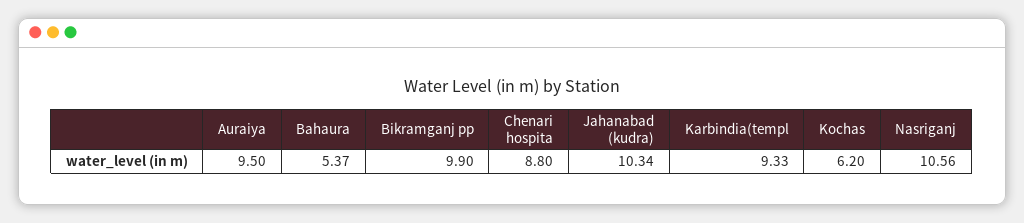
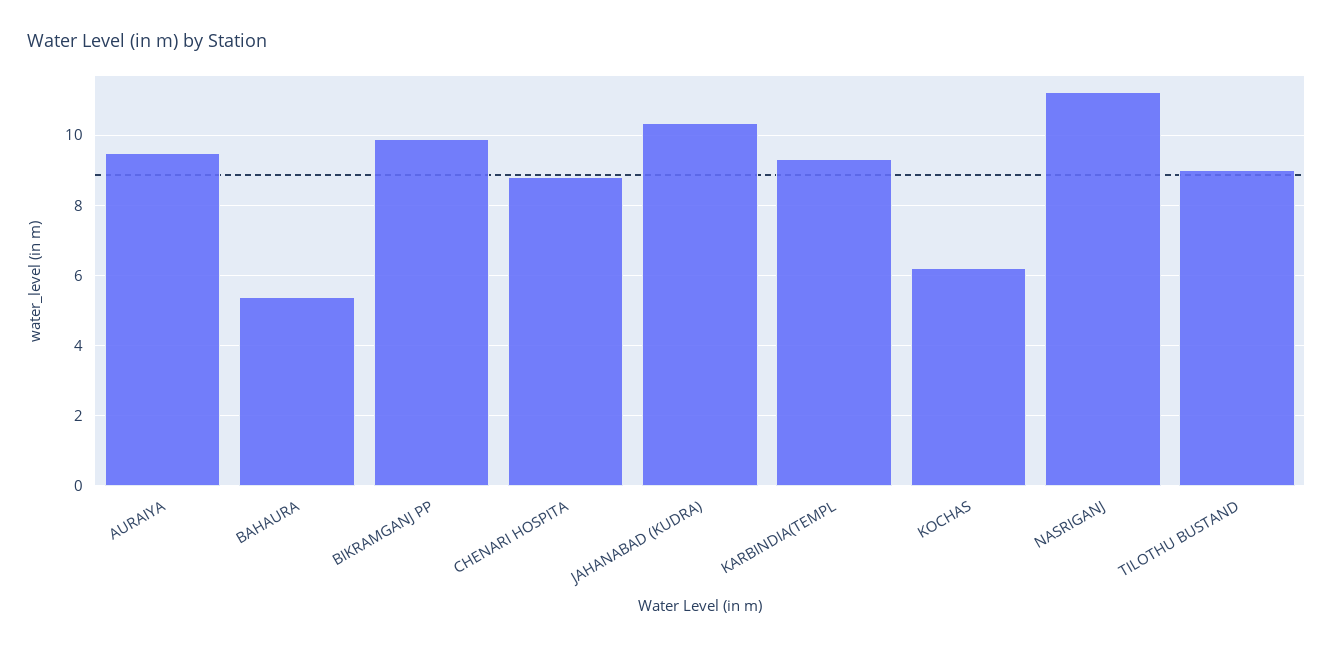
  {
    "Auraiya": 9.5,
    "Bahaura": 5.37,
    "Bikramganj pp": 9.9,
    "Chenari hospita": 8.8,
    "Jahanabad (kudra)": 10.34,
    "Karbindia(templ": 9.33,
    "Kochas": 6.2,
-   "Nasriganj": 10.56
+   "Nasriganj": 11.2,
+   "TILOTHU BUSTAND": 9
  }

